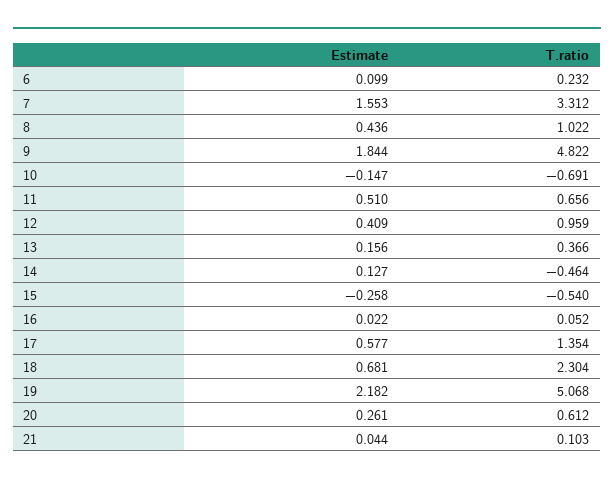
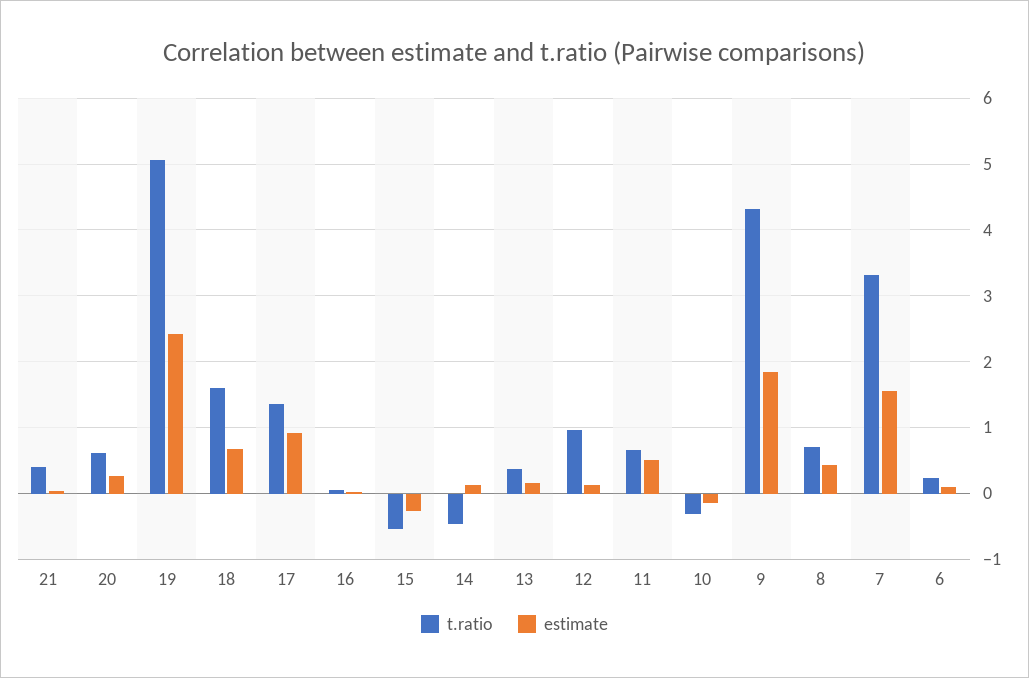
  {
    "Estimate": {
      "6": 0.099,
      "7": 1.553,
      "8": 0.436,
      "9": 1.844,
      "10": -0.147,
      "11": 0.51,
-     "12": 0.409,
+     "12": 0.1,
      "13": 0.156,
      "14": 0.127,
      "15": -0.258,
      "16": 0.022,
-     "17": 0.577,
+     "17": 0.9,
      "18": 0.681,
-     "19": 2.182,
+     "19": 2.4,
      "20": 0.261,
      "21": 0.044
    },
    "T.ratio": {
      "6": 0.232,
      "7": 3.312,
-     "8": 1.022,
+     "8": 0.7,
-     "9": 4.822,
+     "9": 4.3,
-     "10": -0.691,
+     "10": -0.3,
      "11": 0.656,
      "12": 0.959,
      "13": 0.366,
      "14": -0.464,
      "15": -0.54,
      "16": 0.052,
      "17": 1.354,
-     "18": 2.304,
+     "18": 1.6,
      "19": 5.068,
      "20": 0.612,
-     "21": 0.103
+     "21": 0.4
    }
  }

